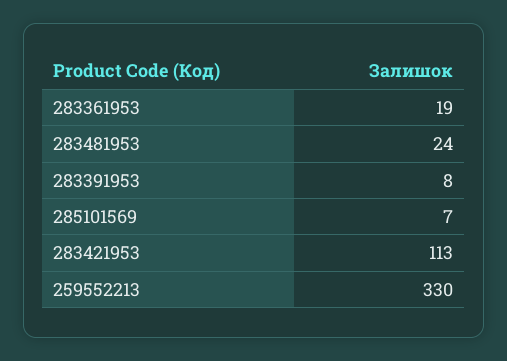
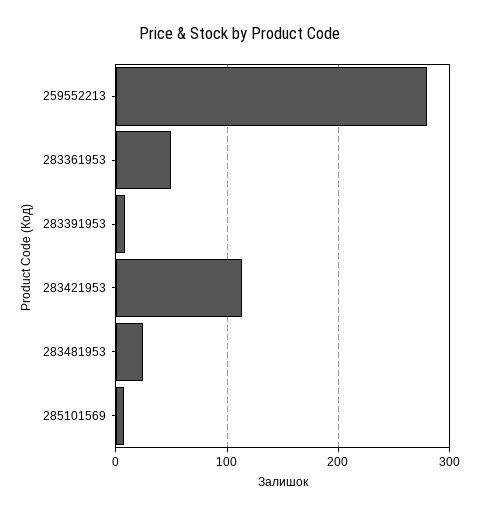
  {
-   "283361953": 19,
+   "283361953": 50,
    "283481953": 24,
    "283391953": 8,
    "285101569": 7,
    "283421953": 113,
-   "259552213": 330
+   "259552213": 280
  }

